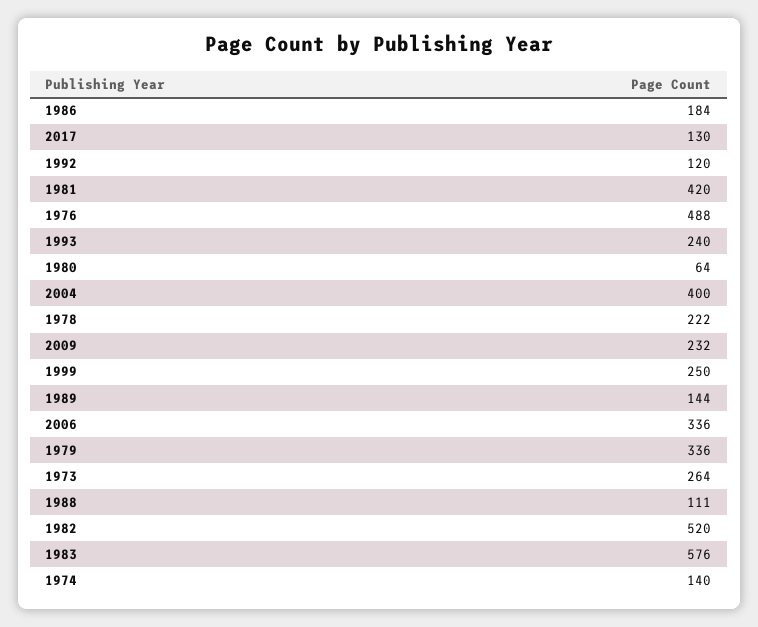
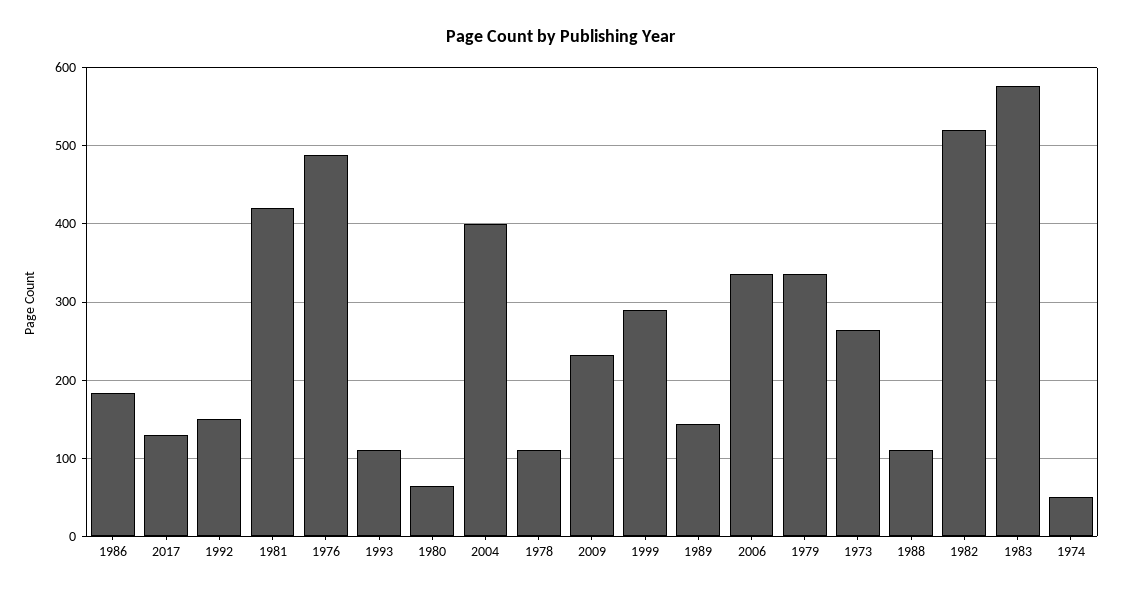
  {
    "1986": 184,
    "2017": 130,
-   "1992": 120,
+   "1992": 150,
    "1981": 420,
    "1976": 488,
-   "1993": 240,
+   "1993": 110,
    "1980": 64,
    "2004": 400,
-   "1978": 222,
+   "1978": 110,
    "2009": 232,
-   "1999": 250,
+   "1999": 290,
    "1989": 144,
    "2006": 336,
    "1979": 336,
    "1973": 264,
    "1988": 111,
    "1982": 520,
    "1983": 576,
-   "1974": 140
+   "1974": 50
  }

